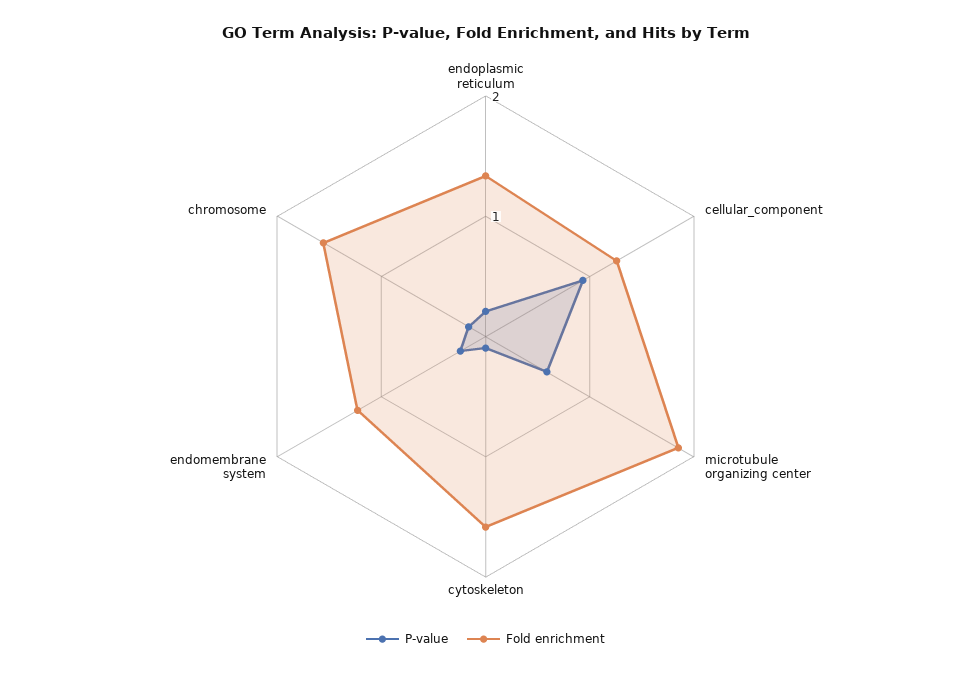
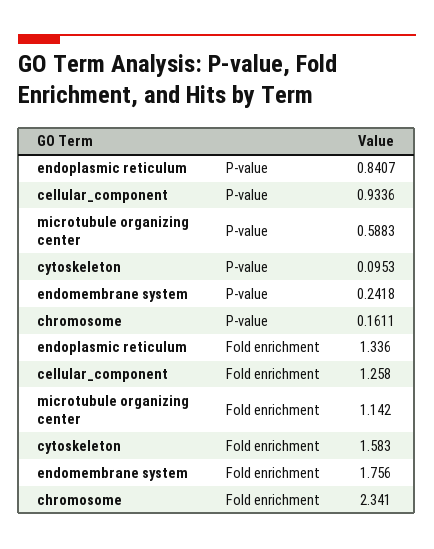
  {
    "P-value": {
-     "endoplasmic reticulum": 0.2,
+     "endoplasmic reticulum": 0.8407,
      "cellular_component": 0.9336,
      "microtubule organizing center": 0.5883,
      "cytoskeleton": 0.0953,
      "endomembrane system": 0.2418,
      "chromosome": 0.1611
    },
    "Fold enrichment": {
      "endoplasmic reticulum": 1.336,
      "cellular_component": 1.258,
-     "microtubule organizing center": 1.8,
+     "microtubule organizing center": 1.142,
      "cytoskeleton": 1.583,
-     "endomembrane system": 1.2,
+     "endomembrane system": 1.756,
-     "chromosome": 1.6
+     "chromosome": 2.341
    }
  }

